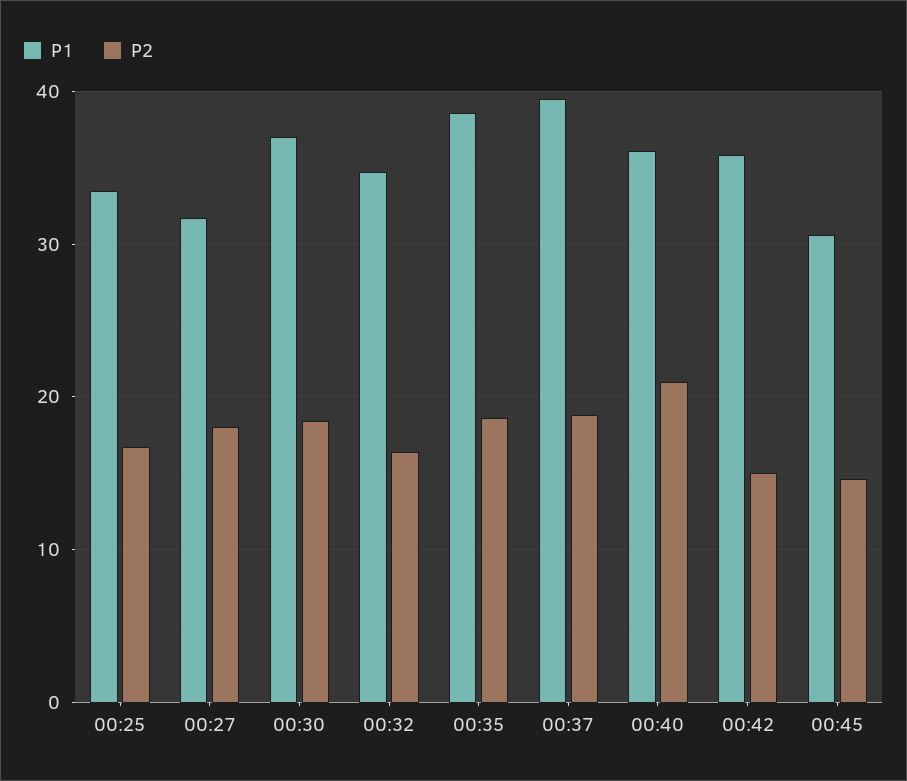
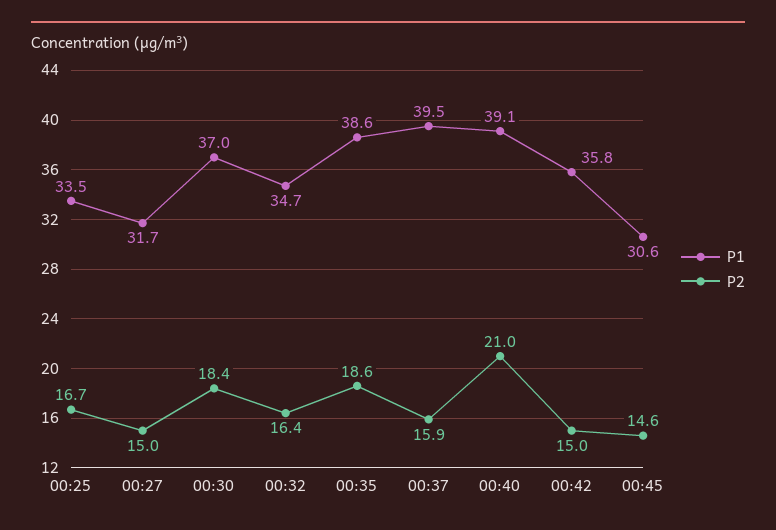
  {
    "P1": {
      "00:25": 33.5,
      "00:27": 31.7,
      "00:30": 37,
      "00:32": 34.7,
      "00:35": 38.6,
      "00:37": 39.5,
-     "00:40": 36,
+     "00:40": 39.1,
      "00:42": 35.8,
      "00:45": 30.6
    },
    "P2": {
      "00:25": 16.7,
-     "00:27": 18,
+     "00:27": 15,
      "00:30": 18.4,
      "00:32": 16.4,
      "00:35": 18.6,
-     "00:37": 19,
+     "00:37": 15.9,
      "00:40": 21,
      "00:42": 15,
      "00:45": 14.6
    }
  }

